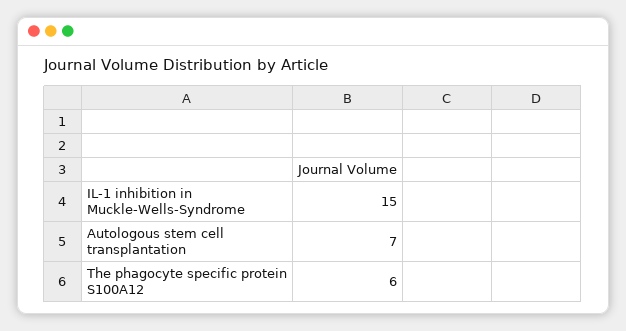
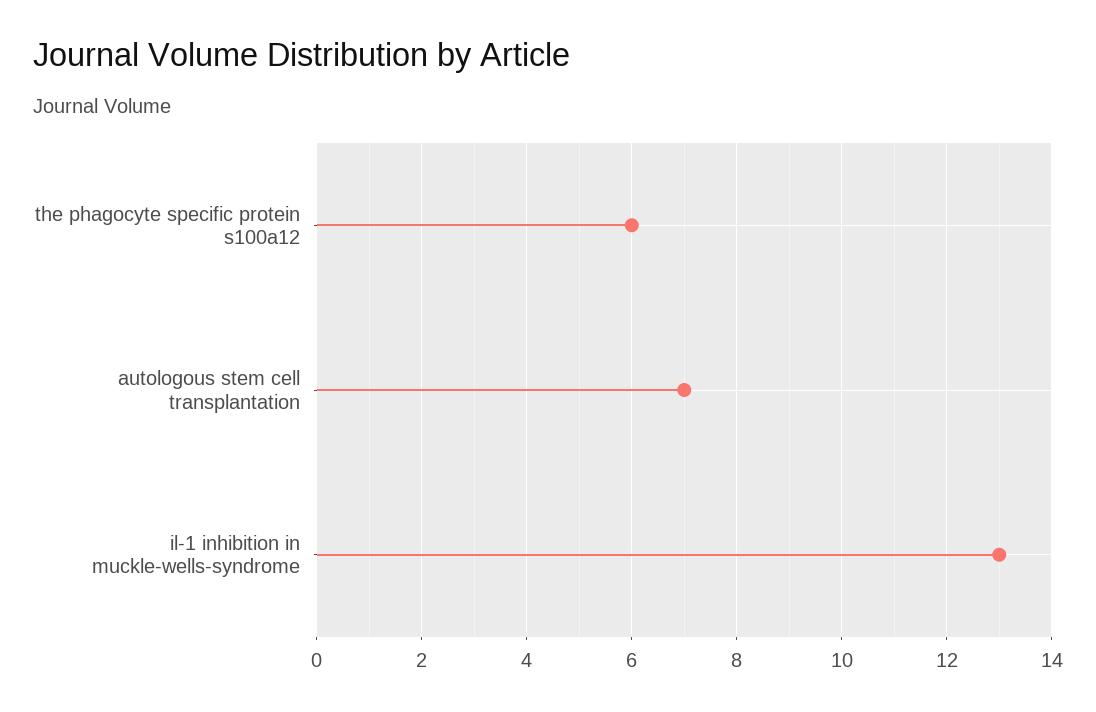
  {
-   "IL-1 inhibition in Muckle-Wells-Syndrome": 15,
+   "IL-1 inhibition in Muckle-Wells-Syndrome": 13,
    "Autologous stem cell transplantation": 7,
    "The phagocyte specific protein S100A12": 6
  }

